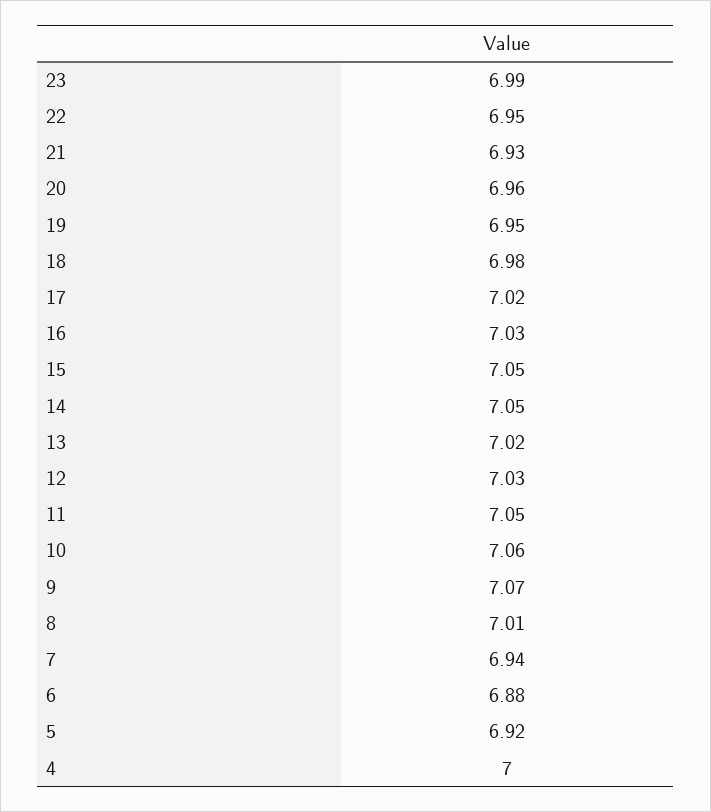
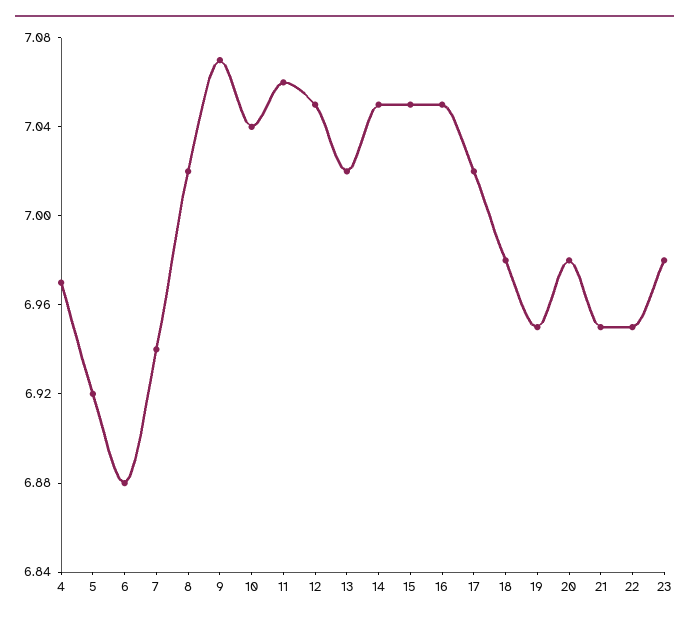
  {
-   "23": 6.99,
+   "23": 6.98,
    "22": 6.95,
-   "21": 6.93,
+   "21": 6.95,
-   "20": 6.96,
+   "20": 6.98,
    "19": 6.95,
    "18": 6.98,
    "17": 7.02,
-   "16": 7.03,
+   "16": 7.05,
    "15": 7.05,
    "14": 7.05,
    "13": 7.02,
-   "12": 7.03,
+   "12": 7.05,
-   "11": 7.05,
+   "11": 7.06,
-   "10": 7.06,
+   "10": 7.04,
    "9": 7.07,
-   "8": 7.01,
+   "8": 7.02,
    "7": 6.94,
    "6": 6.88,
    "5": 6.92,
-   "4": 7
+   "4": 6.97
  }

